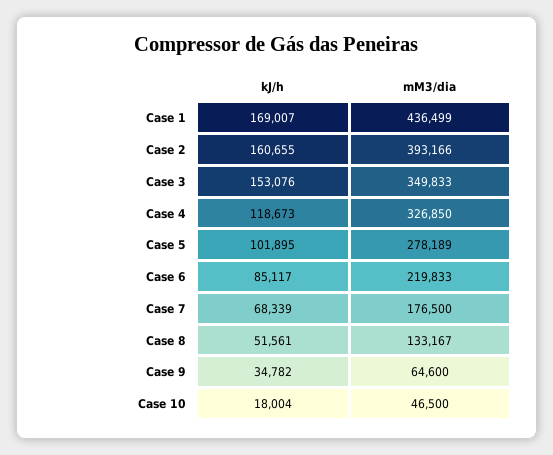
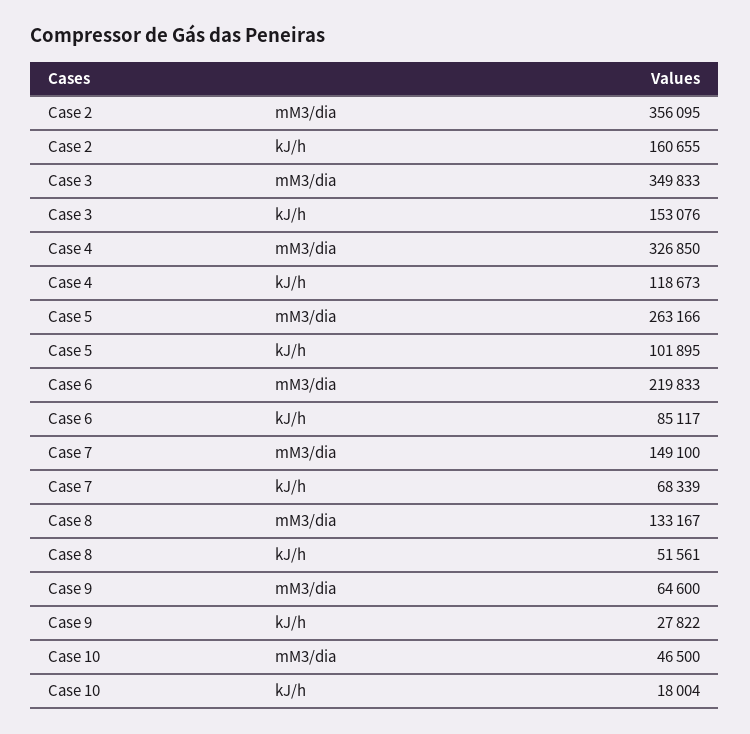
  {
    "kJ/h": {
-     "Case 1": 169007,
      "Case 2": 160655,
      "Case 3": 153076,
      "Case 4": 118673,
      "Case 5": 101895,
      "Case 6": 85117,
      "Case 7": 68339,
      "Case 8": 51561,
-     "Case 9": 34782,
+     "Case 9": 27822,
      "Case 10": 18004
    },
    "mM3/dia": {
-     "Case 1": 436499,
-     "Case 2": 393166,
+     "Case 2": 356095,
      "Case 3": 349833,
      "Case 4": 326850,
-     "Case 5": 278189,
+     "Case 5": 263166,
      "Case 6": 219833,
-     "Case 7": 176500,
+     "Case 7": 149100,
      "Case 8": 133167,
      "Case 9": 64600,
      "Case 10": 46500
    }
  }

